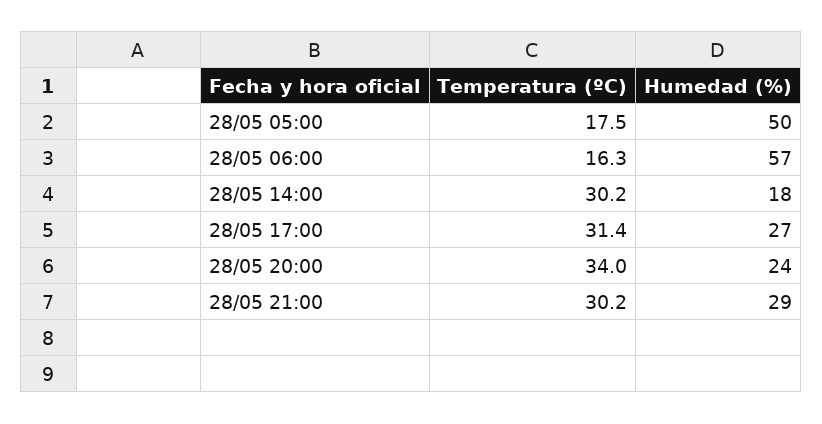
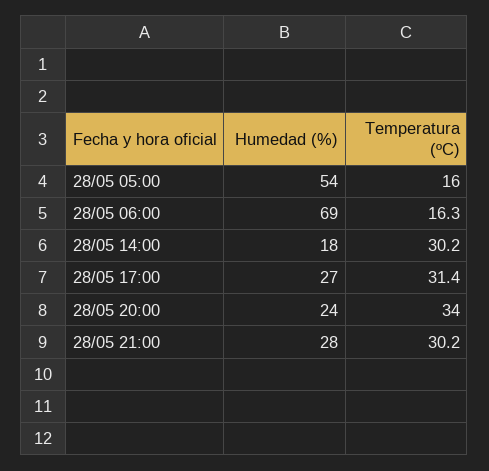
  {
    "Temperatura (ºC)": {
-     "28/05 05:00": 17.5,
+     "28/05 05:00": 16,
      "28/05 06:00": 16.3,
      "28/05 14:00": 30.2,
      "28/05 17:00": 31.4,
      "28/05 20:00": 34,
      "28/05 21:00": 30.2
    },
    "Humedad (%)": {
-     "28/05 05:00": 50,
+     "28/05 05:00": 54,
-     "28/05 06:00": 57,
+     "28/05 06:00": 69,
      "28/05 14:00": 18,
      "28/05 17:00": 27,
      "28/05 20:00": 24,
-     "28/05 21:00": 29
+     "28/05 21:00": 28
    }
  }

